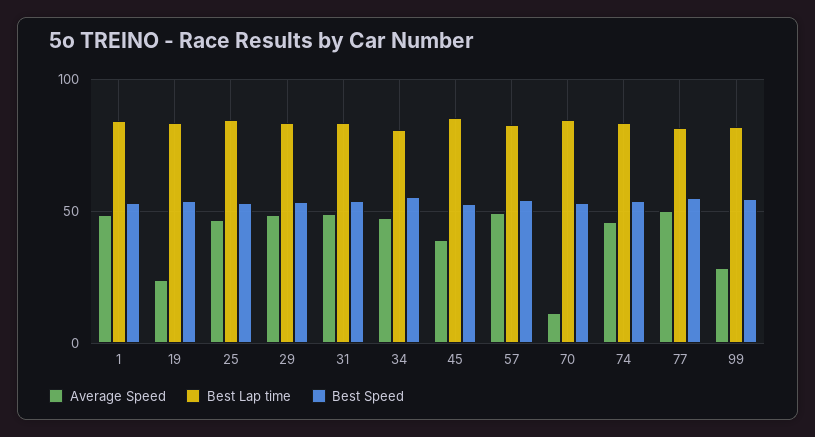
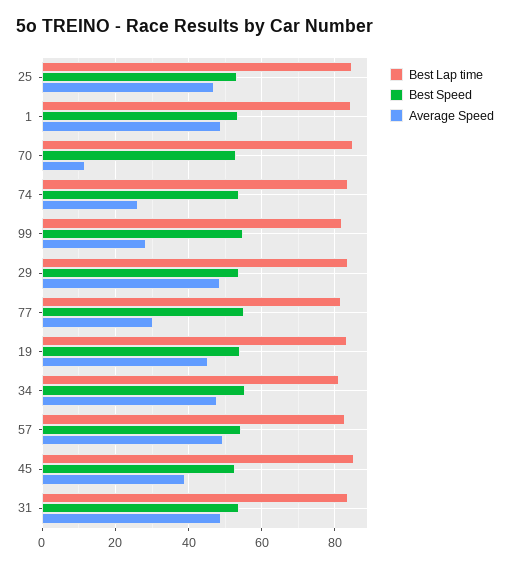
  {
    "Average Speed": {
      "1": 48,
-     "19": 25,
+     "19": 46,
      "25": 46,
      "29": 48,
      "31": 48,
      "34": 48,
      "45": 40,
      "57": 50,
      "70": 12,
-     "74": 45,
+     "74": 26,
-     "77": 50,
+     "77": 30,
      "99": 28
    },
    "Best Lap time": {
      "1": 84,
      "19": 84,
      "25": 84,
      "29": 84,
      "31": 84,
      "34": 82,
      "45": 86,
      "57": 82,
      "70": 84,
      "74": 84,
      "77": 82,
      "99": 82
    },
    "Best Speed": {
      "1": 54,
      "19": 54,
      "25": 54,
      "29": 54,
      "31": 54,
      "34": 56,
      "45": 52,
      "57": 54,
      "70": 54,
      "74": 54,
      "77": 56,
      "99": 54
    }
  }

